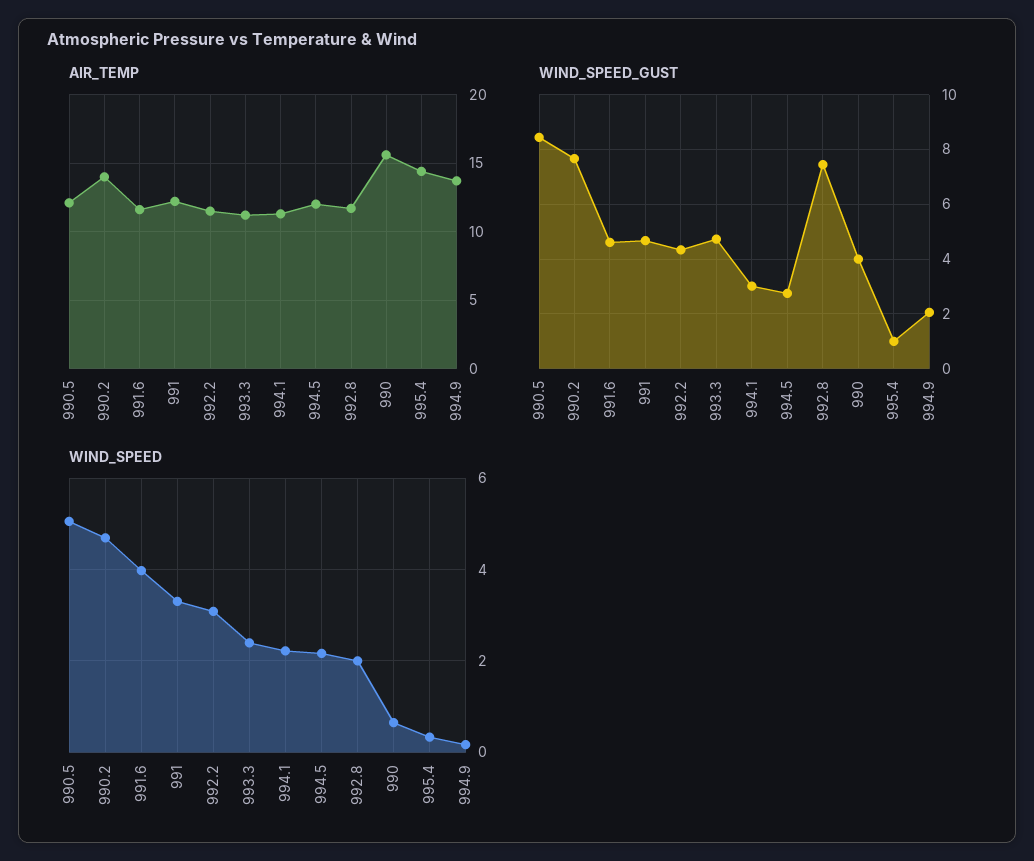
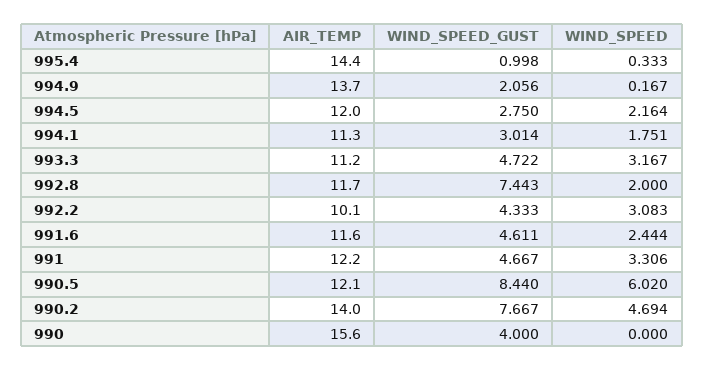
  {
    "AIR_TEMP": {
      "990.5": 12.1,
      "990.2": 14,
      "991.6": 11.6,
      "991": 12.2,
-     "992.2": 11.5,
+     "992.2": 10.1,
      "993.3": 11.2,
      "994.1": 11.3,
      "994.5": 12,
      "992.8": 11.7,
      "990": 15.6,
      "995.4": 14.4,
      "994.9": 13.7
    },
    "WIND_SPEED_GUST": {
      "990.5": 8.44,
      "990.2": 7.667,
      "991.6": 4.611,
      "991": 4.667,
      "992.2": 4.333,
      "993.3": 4.722,
      "994.1": 3.014,
      "994.5": 2.75,
      "992.8": 7.443,
      "990": 4,
      "995.4": 0.998,
      "994.9": 2.056
    },
    "WIND_SPEED": {
-     "990.5": 5,
+     "990.5": 6.02,
      "990.2": 4.694,
-     "991.6": 4,
+     "991.6": 2.444,
      "991": 3.306,
      "992.2": 3.083,
-     "993.3": 2.4,
+     "993.3": 3.167,
-     "994.1": 2.2,
+     "994.1": 1.751,
      "994.5": 2.164,
      "992.8": 2,
-     "990": 0.6,
+     "990": 0,
      "995.4": 0.333,
      "994.9": 0.167
    }
  }

